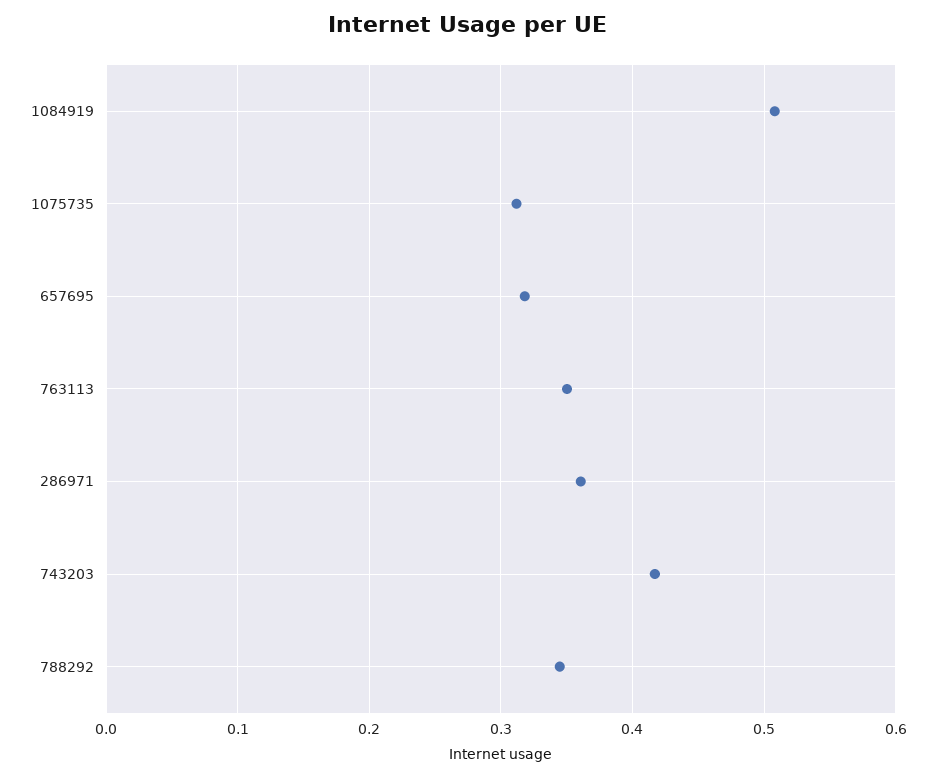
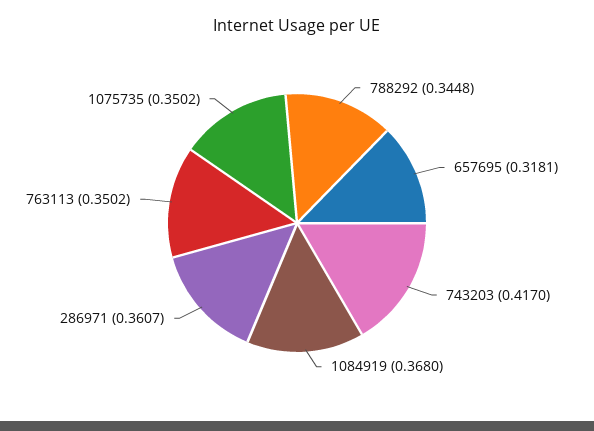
  {
-   "1084919": 0.51,
+   "1084919": 0.368,
-   "1075735": 0.31,
+   "1075735": 0.3502,
    "657695": 0.3181,
    "763113": 0.3502,
    "286971": 0.3607,
    "743203": 0.417,
    "788292": 0.3448
  }

